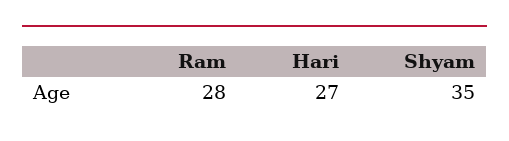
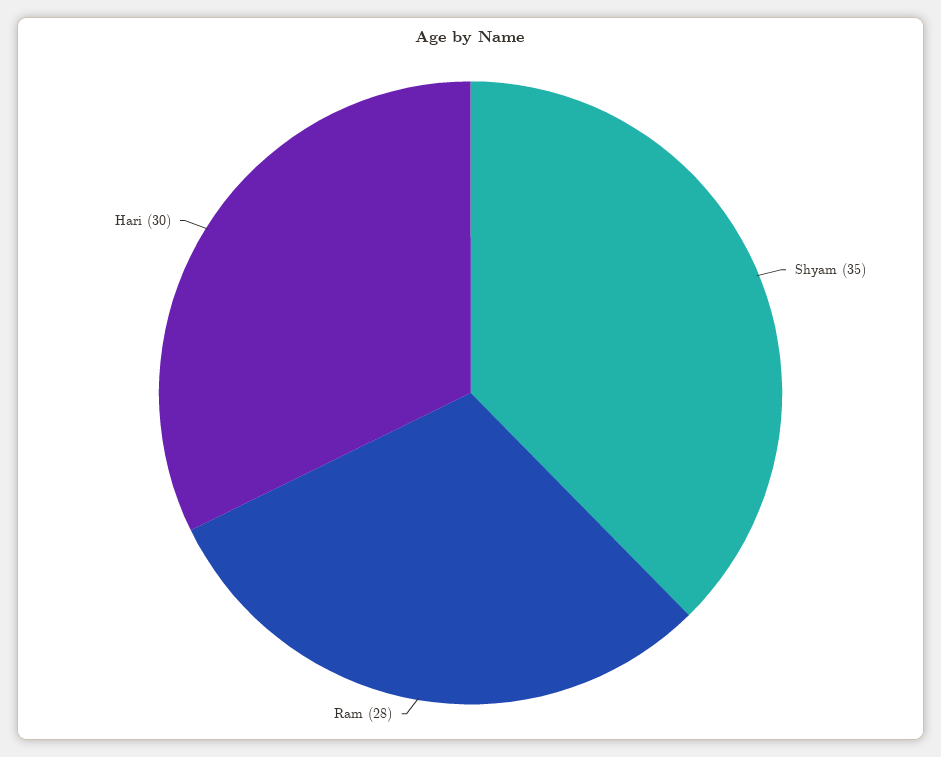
  {
    "Ram": 28,
-   "Hari": 27,
+   "Hari": 30,
    "Shyam": 35
  }

